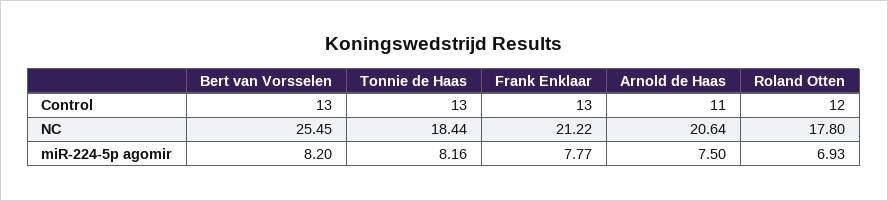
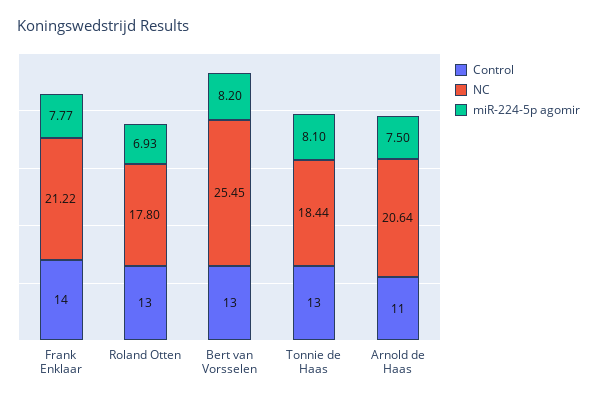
  {
    "Control": {
      "Bert van Vorsselen": 13,
      "Tonnie de Haas": 13,
-     "Frank Enklaar": 13,
+     "Frank Enklaar": 14,
      "Arnold de Haas": 11,
-     "Roland Otten": 12
+     "Roland Otten": 13
    },
    "NC": {
      "Bert van Vorsselen": 25.45,
      "Tonnie de Haas": 18.44,
      "Frank Enklaar": 21.22,
      "Arnold de Haas": 20.64,
      "Roland Otten": 17.8
    },
    "miR-224-5p agomir": {
      "Bert van Vorsselen": 8.2,
-     "Tonnie de Haas": 8.16,
+     "Tonnie de Haas": 8.1,
      "Frank Enklaar": 7.77,
      "Arnold de Haas": 7.5,
      "Roland Otten": 6.93
    }
  }

